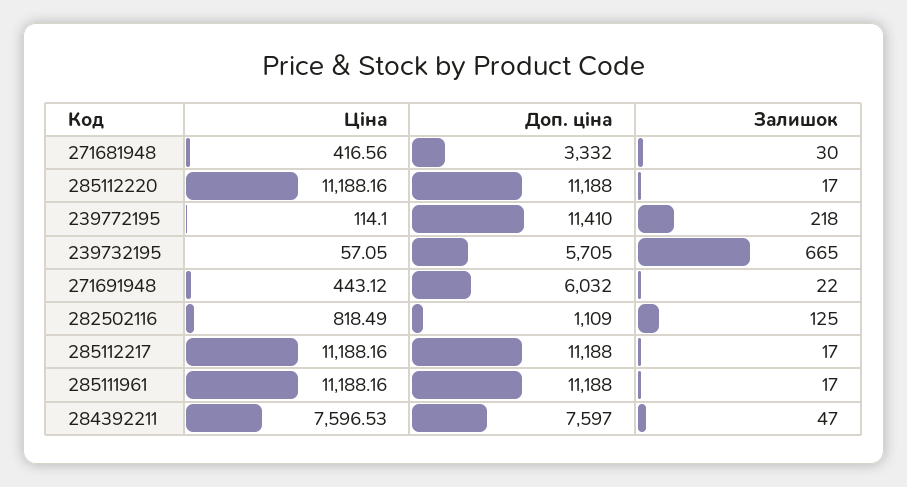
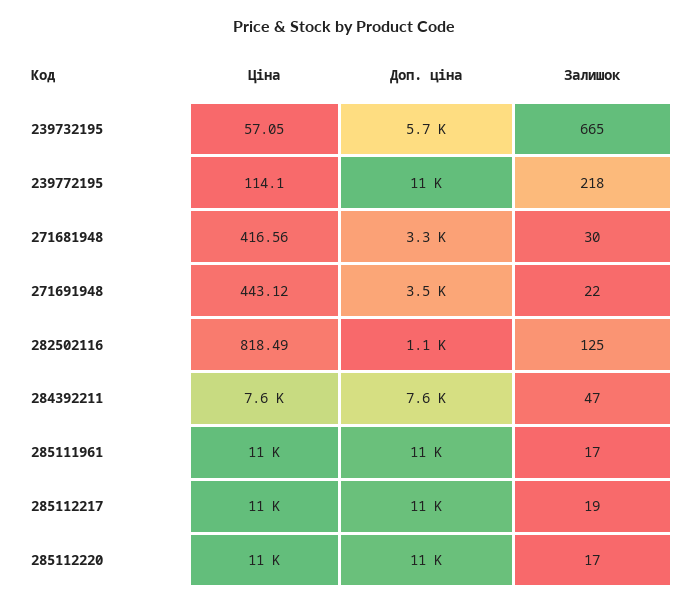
  {
    "Ціна": {
      "271681948": 416.56,
      "285112220": 11188.16,
      "239772195": 114.1,
      "239732195": 57.05,
      "271691948": 443.12,
      "282502116": 818.49,
      "285112217": 11188.16,
      "285111961": 11188.16,
      "284392211": 7596.53
    },
    "Доп. ціна": {
      "271681948": 3332,
      "285112220": 11188,
      "239772195": 11410,
      "239732195": 5705,
-     "271691948": 6032,
+     "271691948": 3500,
      "282502116": 1109,
      "285112217": 11188,
      "285111961": 11188,
      "284392211": 7597
    },
    "Залишок": {
      "271681948": 30,
      "285112220": 17,
      "239772195": 218,
      "239732195": 665,
      "271691948": 22,
      "282502116": 125,
-     "285112217": 17,
+     "285112217": 19,
      "285111961": 17,
      "284392211": 47
    }
  }

